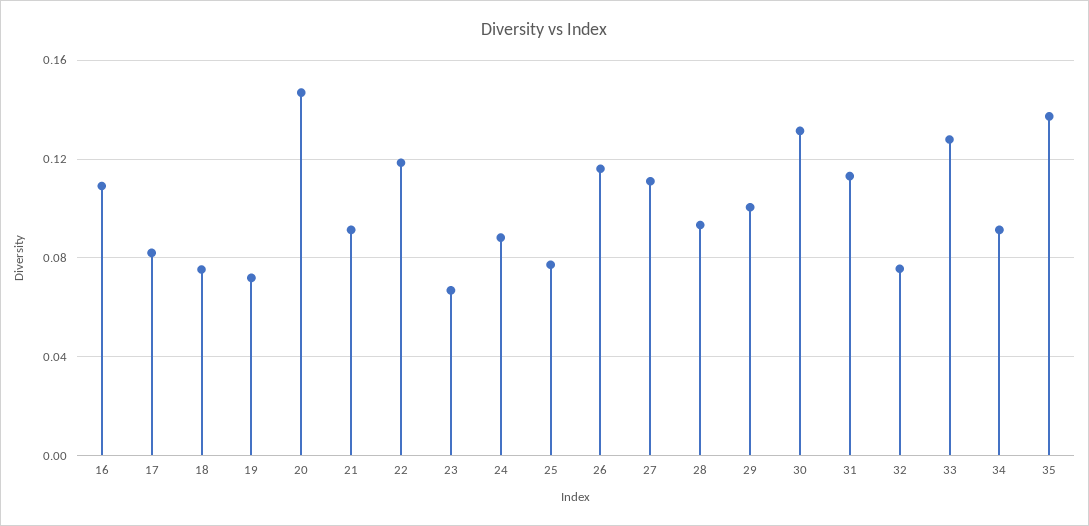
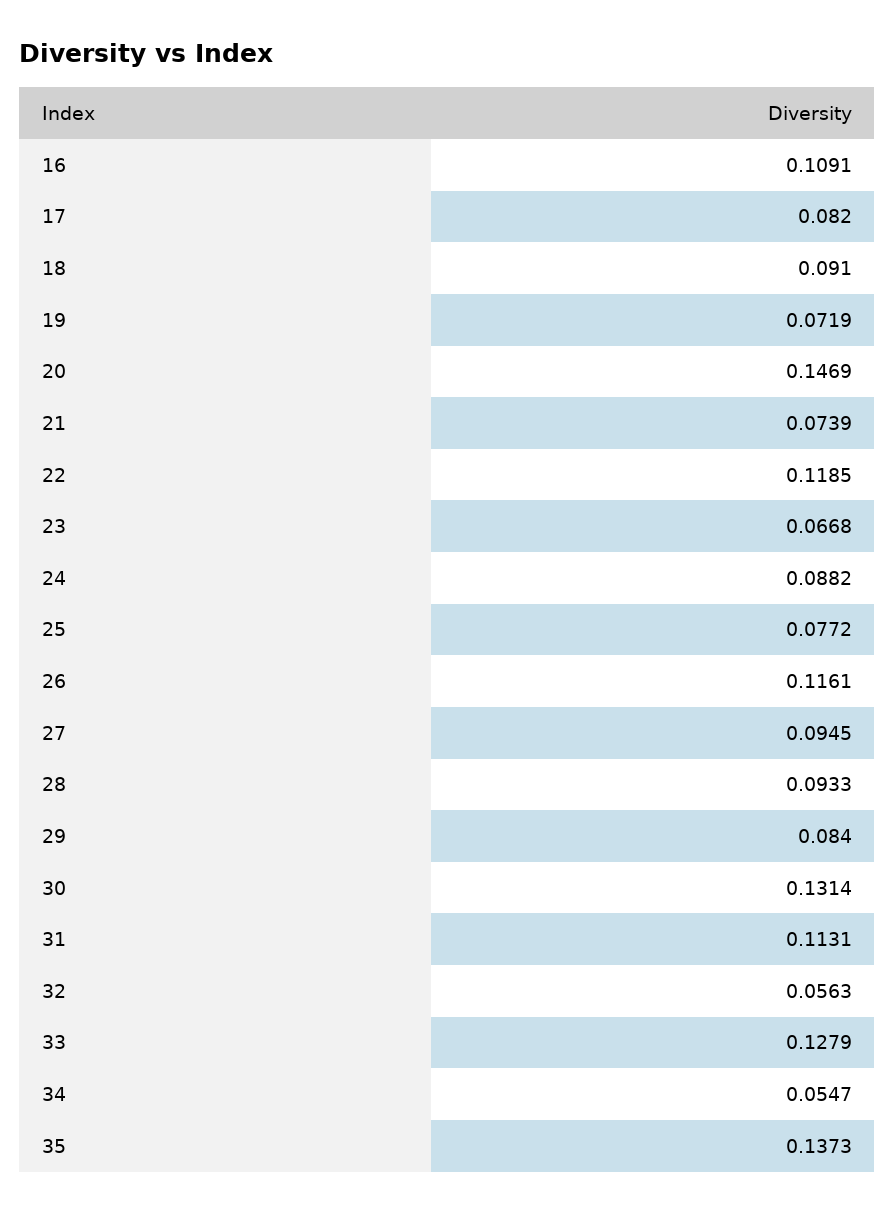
  {
    "16": 0.1091,
    "17": 0.082,
-   "18": 0.075,
+   "18": 0.091,
    "19": 0.0719,
    "20": 0.1469,
-   "21": 0.09,
+   "21": 0.0739,
    "22": 0.1185,
    "23": 0.0668,
    "24": 0.0882,
    "25": 0.0772,
    "26": 0.1161,
-   "27": 0.11,
+   "27": 0.0945,
    "28": 0.0933,
-   "29": 0.1,
+   "29": 0.084,
    "30": 0.1314,
    "31": 0.1131,
-   "32": 0.075,
+   "32": 0.0563,
    "33": 0.1279,
-   "34": 0.09,
+   "34": 0.0547,
    "35": 0.1373
  }

